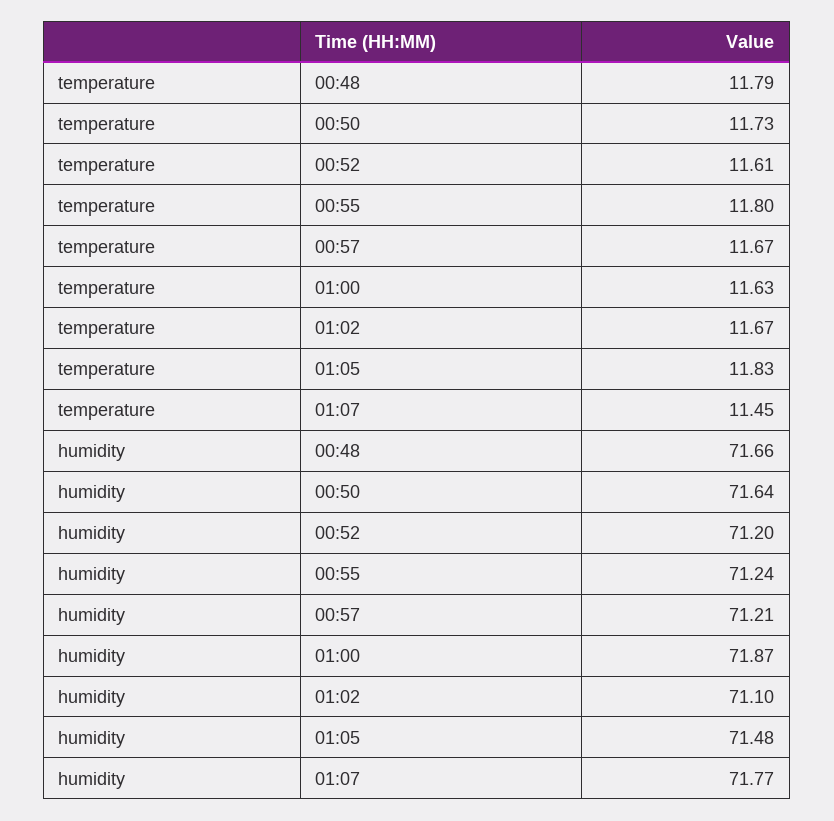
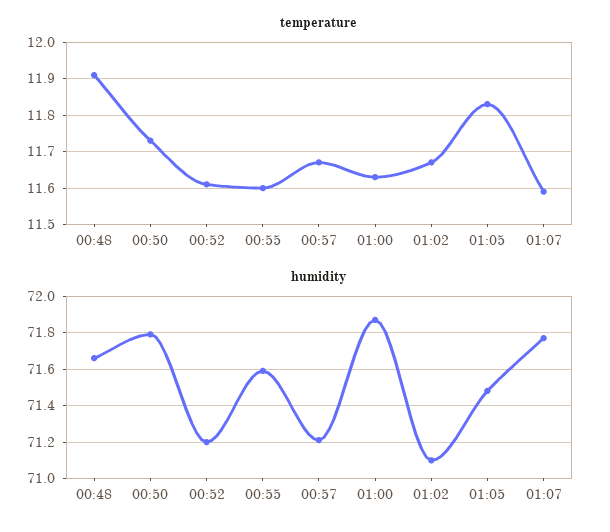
  {
    "temperature": {
-     "00:48": 11.79,
+     "00:48": 11.9,
      "00:50": 11.73,
      "00:52": 11.61,
-     "00:55": 11.8,
+     "00:55": 11.6,
      "00:57": 11.67,
      "01:00": 11.63,
      "01:02": 11.67,
      "01:05": 11.83,
-     "01:07": 11.45
+     "01:07": 11.6
    },
    "humidity": {
      "00:48": 71.66,
-     "00:50": 71.64,
+     "00:50": 71.8,
      "00:52": 71.2,
-     "00:55": 71.24,
+     "00:55": 71.6,
      "00:57": 71.21,
      "01:00": 71.87,
      "01:02": 71.1,
      "01:05": 71.48,
      "01:07": 71.77
    }
  }

